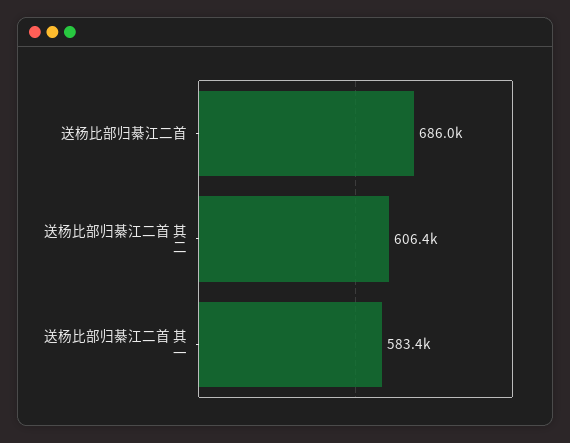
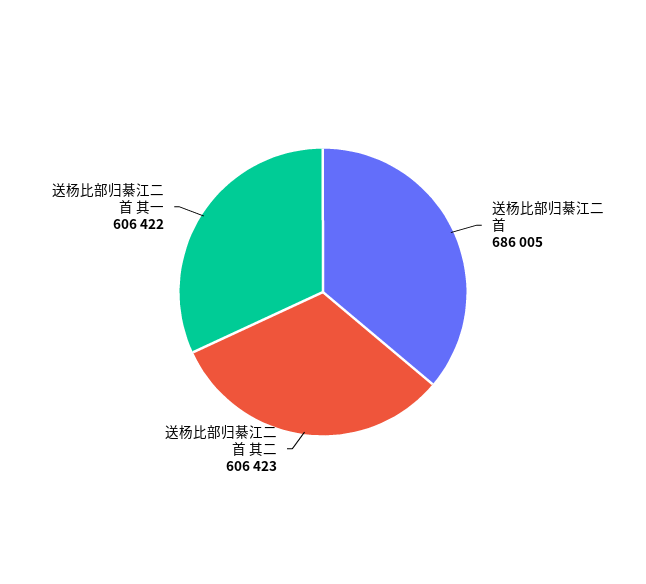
  {
    "送杨比部归綦江二首": 686005,
    "送杨比部归綦江二首 其二": 606423,
-   "送杨比部归綦江二首 其一": 583400
+   "送杨比部归綦江二首 其一": 606422
  }

